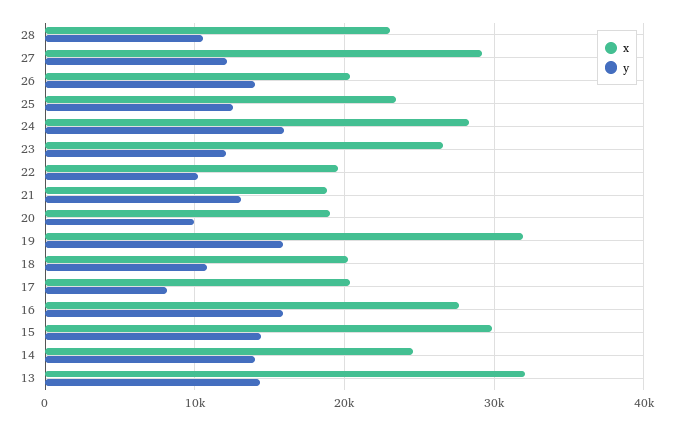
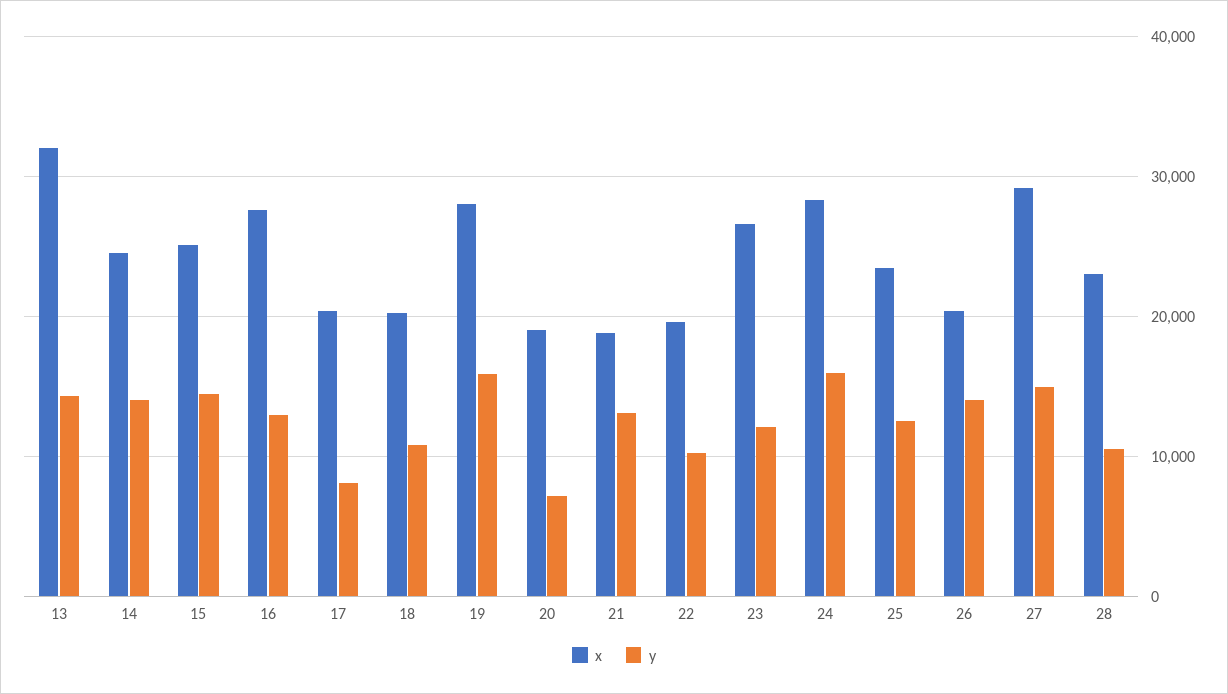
  {
    "x": {
      "28": 23000,
      "27": 29000,
      "26": 20000,
      "25": 23000,
      "24": 28000,
      "23": 27000,
      "22": 20000,
      "21": 19000,
      "20": 19000,
-     "19": 32000,
+     "19": 28000,
      "18": 20000,
      "17": 20000,
      "16": 28000,
-     "15": 30000,
+     "15": 25000,
      "14": 25000,
      "13": 32000
    },
    "y": {
      "28": 11000,
-     "27": 12000,
+     "27": 15000,
      "26": 14000,
      "25": 13000,
      "24": 16000,
      "23": 12000,
      "22": 10000,
      "21": 13000,
-     "20": 10000,
+     "20": 7000,
      "19": 16000,
      "18": 11000,
      "17": 8000,
-     "16": 16000,
+     "16": 13000,
      "15": 14000,
      "14": 14000,
      "13": 14000
    }
  }

